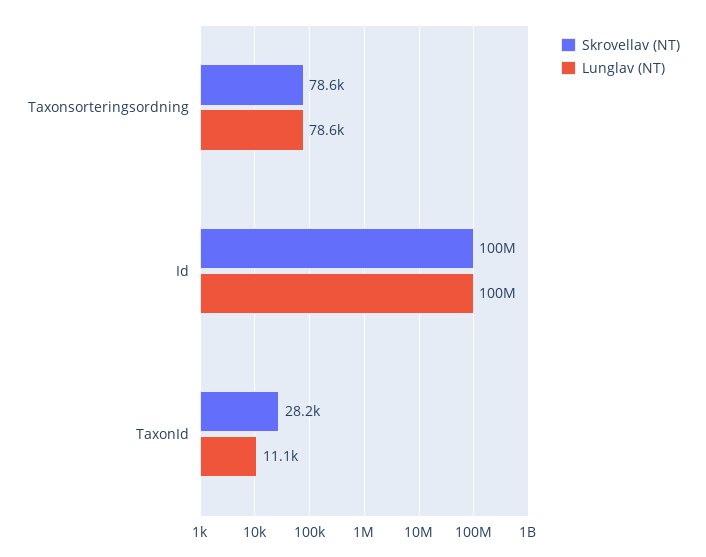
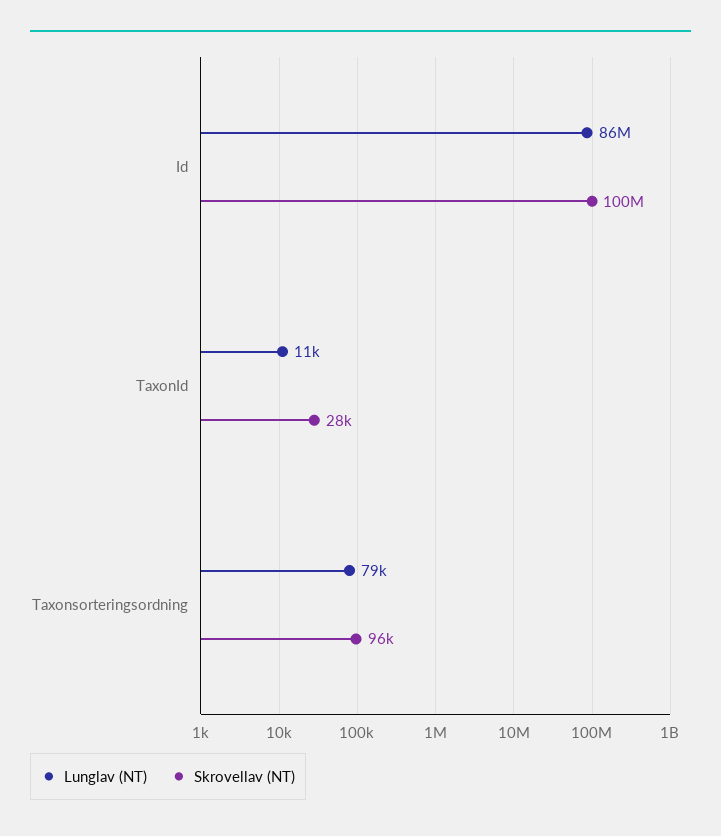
  {
    "Skrovellav (NT)": {
-     "Taxonsorteringsordning": 78600,
+     "Taxonsorteringsordning": 96000,
      "Id": 100000000,
      "TaxonId": 28200
    },
    "Lunglav (NT)": {
      "Taxonsorteringsordning": 78600,
-     "Id": 100000000,
+     "Id": 86000000,
      "TaxonId": 11100
    }
  }

